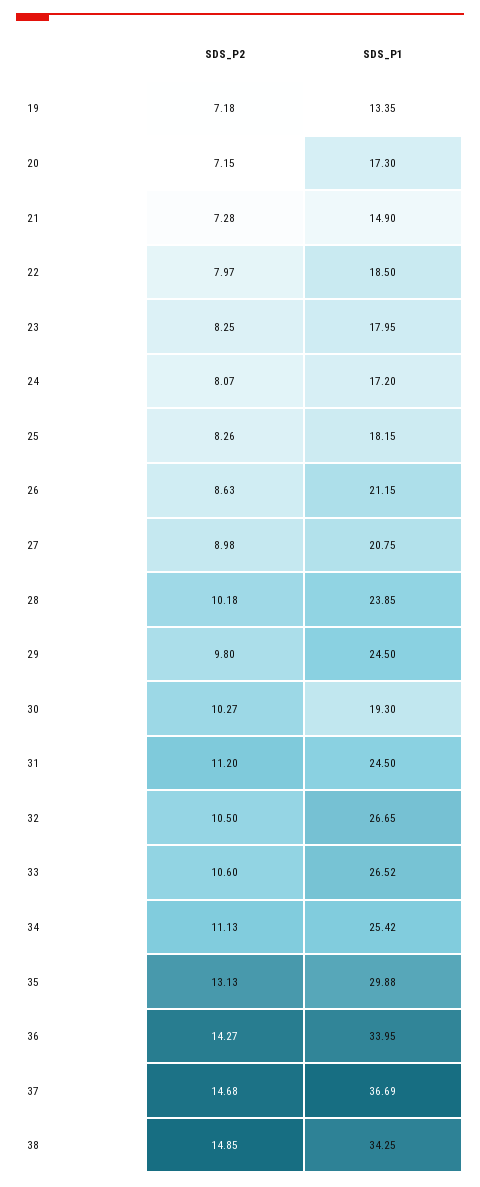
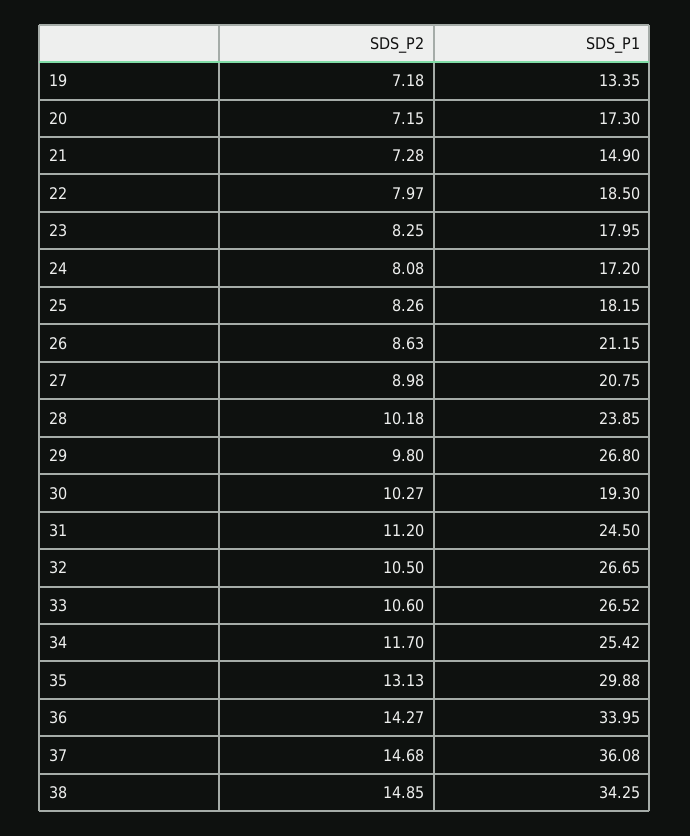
  {
    "SDS_P2": {
      "19": 7.18,
      "20": 7.15,
      "21": 7.28,
      "22": 7.97,
      "23": 8.25,
-     "24": 8.07,
+     "24": 8.08,
      "25": 8.26,
      "26": 8.63,
      "27": 8.98,
      "28": 10.18,
      "29": 9.8,
      "30": 10.27,
      "31": 11.2,
      "32": 10.5,
      "33": 10.6,
-     "34": 11.13,
+     "34": 11.7,
      "35": 13.13,
      "36": 14.27,
      "37": 14.68,
      "38": 14.85
    },
    "SDS_P1": {
      "19": 13.35,
      "20": 17.3,
      "21": 14.9,
      "22": 18.5,
      "23": 17.95,
      "24": 17.2,
      "25": 18.15,
      "26": 21.15,
      "27": 20.75,
      "28": 23.85,
-     "29": 24.5,
+     "29": 26.8,
      "30": 19.3,
      "31": 24.5,
      "32": 26.65,
      "33": 26.52,
      "34": 25.42,
      "35": 29.88,
      "36": 33.95,
-     "37": 36.69,
+     "37": 36.08,
      "38": 34.25
    }
  }

